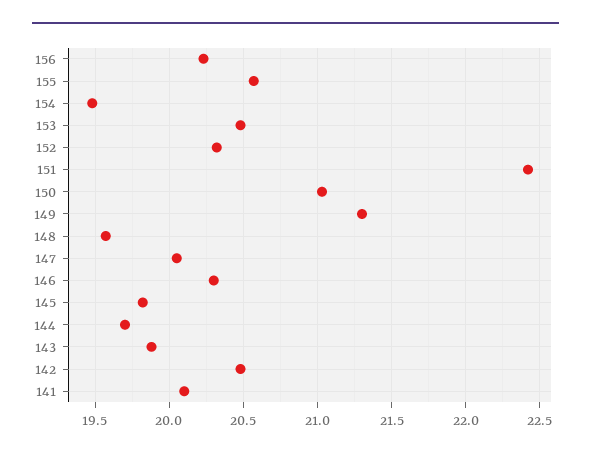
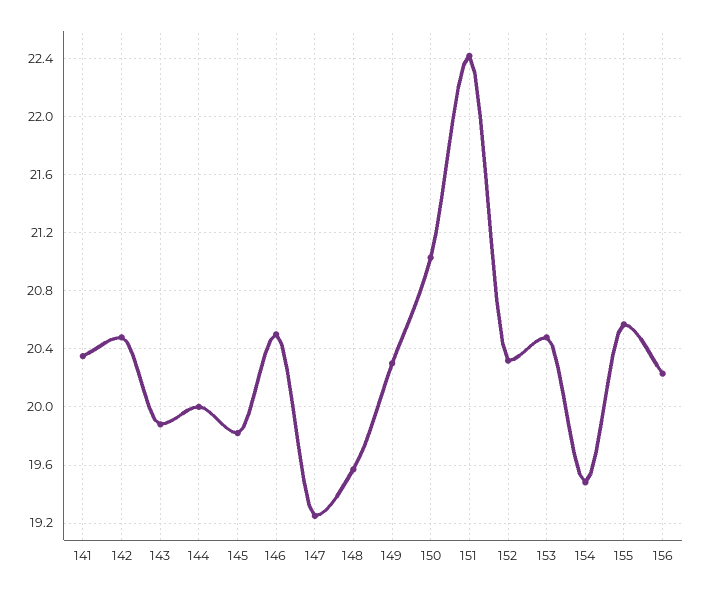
  {
    "156": 20.25,
    "155": 20.55,
    "154": 19.5,
    "153": 20.5,
    "152": 20.3,
    "151": 22.4,
    "150": 21.05,
-   "149": 21.3,
+   "149": 20.3,
    "148": 19.55,
-   "147": 20.05,
+   "147": 19.25,
-   "146": 20.3,
+   "146": 20.5,
    "145": 19.8,
-   "144": 19.7,
+   "144": 20,
    "143": 19.9,
    "142": 20.5,
-   "141": 20.1
+   "141": 20.35
  }

